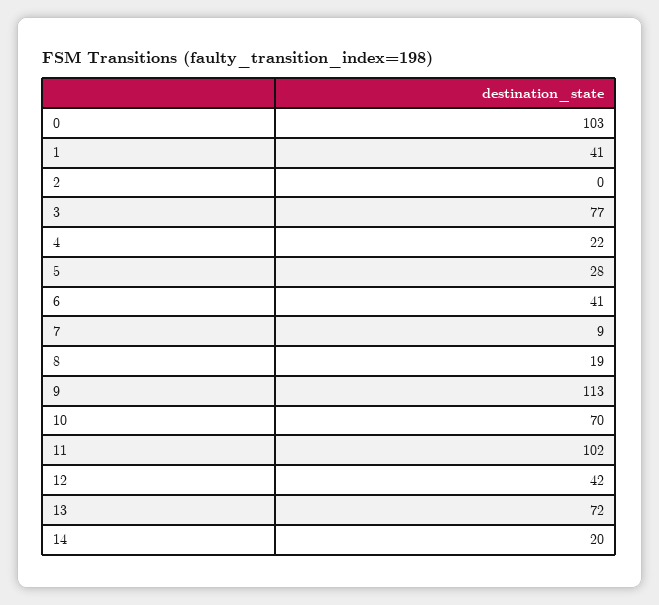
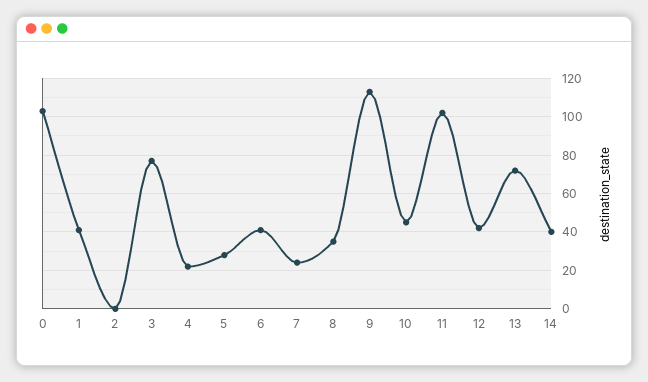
  {
    "0": 103,
    "1": 41,
    "2": 0,
    "3": 77,
    "4": 22,
    "5": 28,
    "6": 41,
-   "7": 9,
+   "7": 25,
-   "8": 19,
+   "8": 35,
    "9": 113,
-   "10": 70,
+   "10": 45,
    "11": 102,
    "12": 42,
    "13": 72,
-   "14": 20
+   "14": 40
  }

